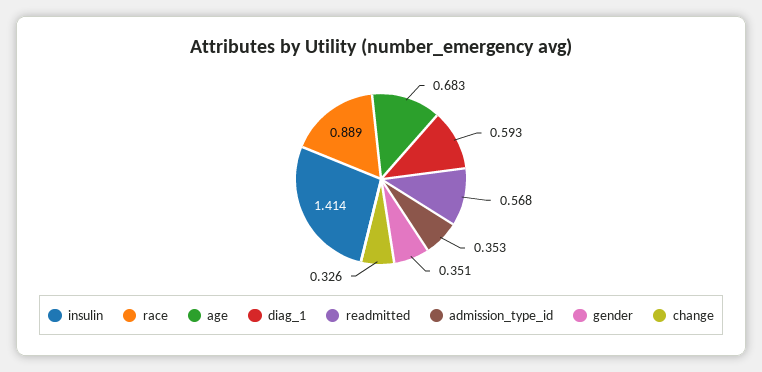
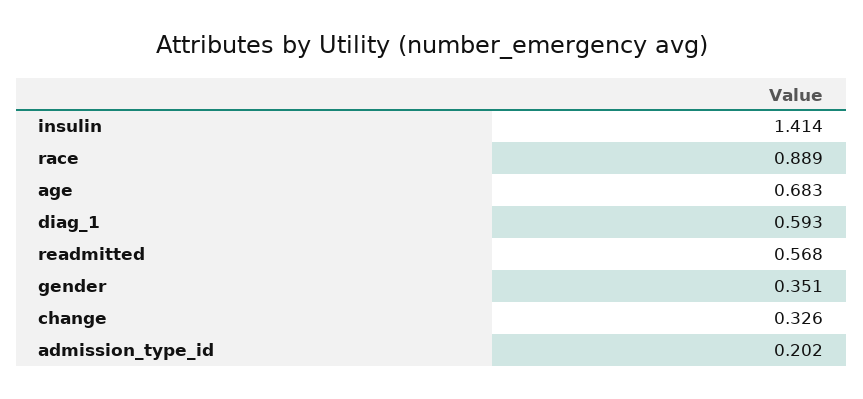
  {
    "insulin": 1.414,
    "race": 0.889,
    "age": 0.683,
    "diag_1": 0.593,
    "readmitted": 0.568,
-   "admission_type_id": 0.353,
+   "admission_type_id": 0.202,
    "gender": 0.351,
    "change": 0.326
  }

